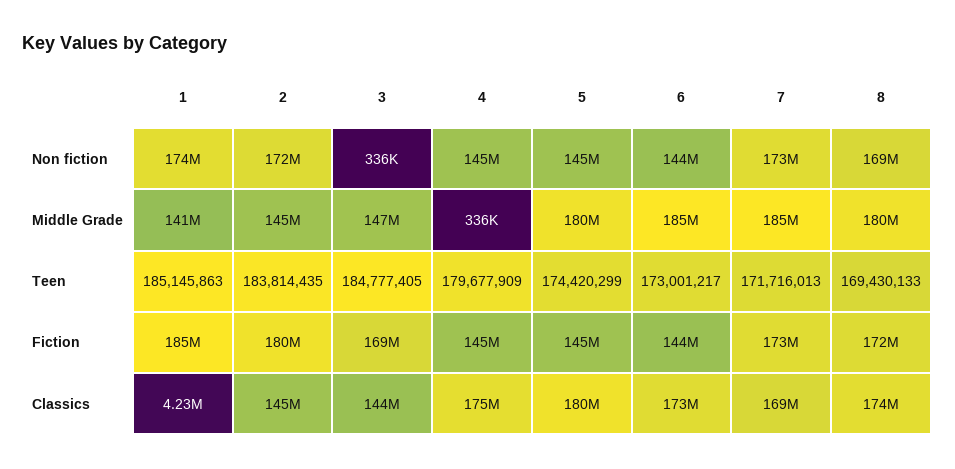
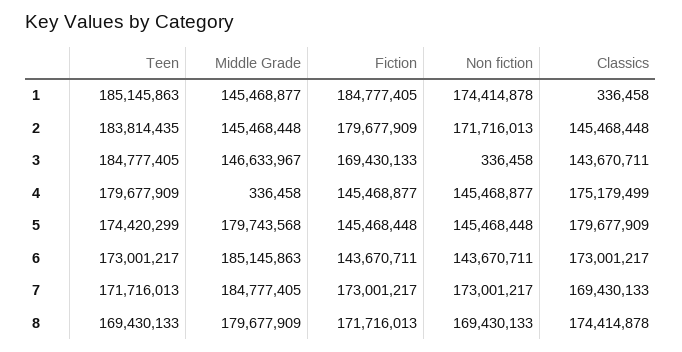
  {
    "1": {
      "Non fiction": 174414878,
-     "Middle Grade": 141000000,
+     "Middle Grade": 145468877,
      "Teen": 185145863,
      "Fiction": 184777405,
-     "Classics": 4230000
+     "Classics": 336458
    },
    "2": {
      "Non fiction": 171716013,
      "Middle Grade": 145468448,
      "Teen": 183814435,
      "Fiction": 179677909,
      "Classics": 145468448
    },
    "3": {
      "Non fiction": 336458,
      "Middle Grade": 146633967,
      "Teen": 184777405,
      "Fiction": 169430133,
      "Classics": 143670711
    },
    "4": {
      "Non fiction": 145468877,
      "Middle Grade": 336458,
      "Teen": 179677909,
      "Fiction": 145468877,
      "Classics": 175179499
    },
    "5": {
      "Non fiction": 145468448,
      "Middle Grade": 179743568,
      "Teen": 174420299,
      "Fiction": 145468448,
      "Classics": 179677909
    },
    "6": {
      "Non fiction": 143670711,
      "Middle Grade": 185145863,
      "Teen": 173001217,
      "Fiction": 143670711,
      "Classics": 173001217
    },
    "7": {
      "Non fiction": 173001217,
      "Middle Grade": 184777405,
      "Teen": 171716013,
      "Fiction": 173001217,
      "Classics": 169430133
    },
    "8": {
      "Non fiction": 169430133,
      "Middle Grade": 179677909,
      "Teen": 169430133,
      "Fiction": 171716013,
      "Classics": 174414878
    }
  }

